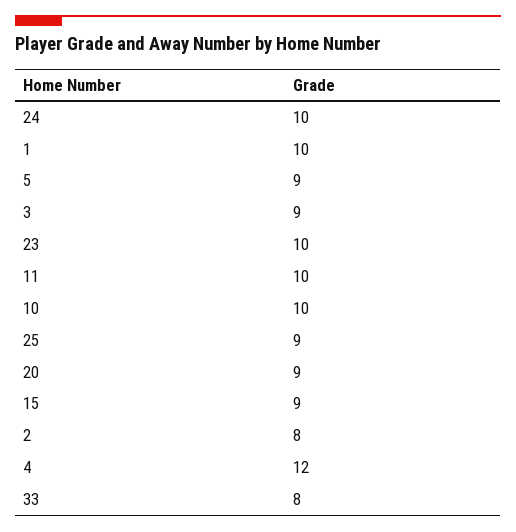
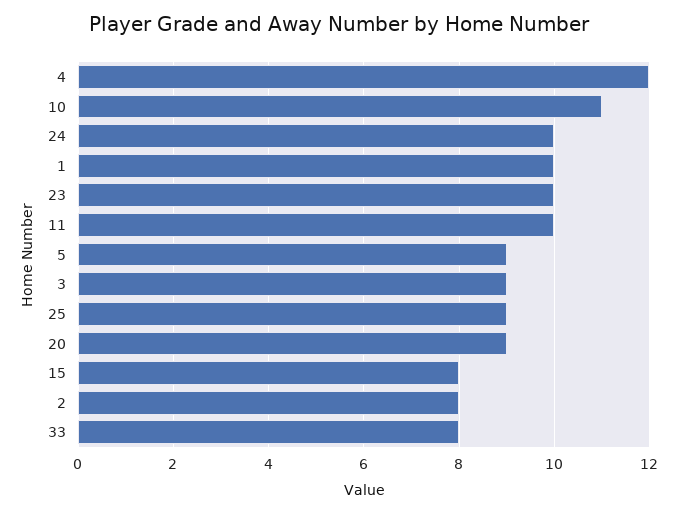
  {
    "24": 10,
    "1": 10,
    "5": 9,
    "3": 9,
    "23": 10,
    "11": 10,
-   "10": 10,
+   "10": 11,
    "25": 9,
    "20": 9,
-   "15": 9,
+   "15": 8,
    "2": 8,
    "4": 12,
    "33": 8
  }

